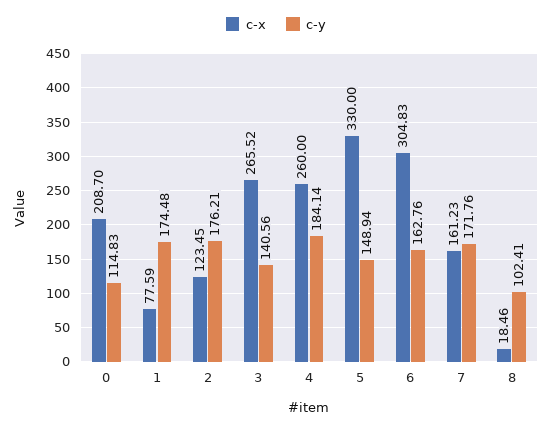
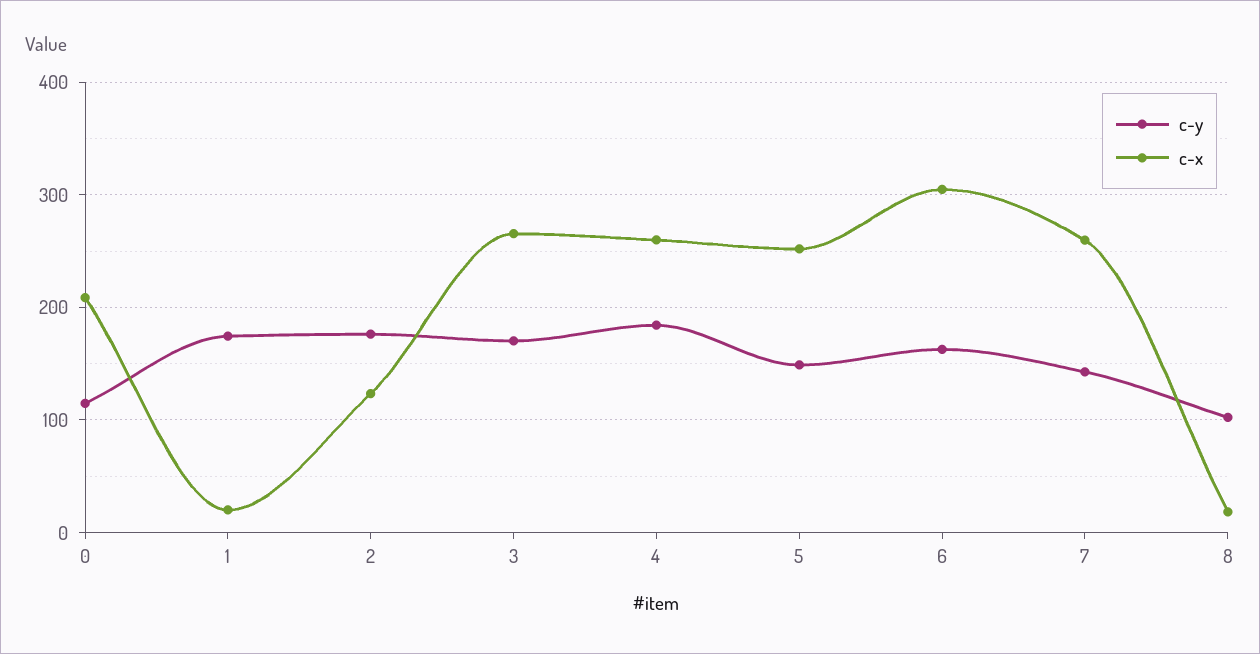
  {
    "c-x": {
      "0": 208.7,
-     "1": 77.59,
+     "1": 20,
      "2": 123.45,
      "3": 265.52,
      "4": 260,
-     "5": 330,
+     "5": 250,
      "6": 304.83,
-     "7": 161.23,
+     "7": 260,
      "8": 18.46
    },
    "c-y": {
      "0": 114.83,
      "1": 174.48,
      "2": 176.21,
-     "3": 140.56,
+     "3": 170,
      "4": 184.14,
      "5": 148.94,
      "6": 162.76,
-     "7": 171.76,
+     "7": 140,
      "8": 102.41
    }
  }

